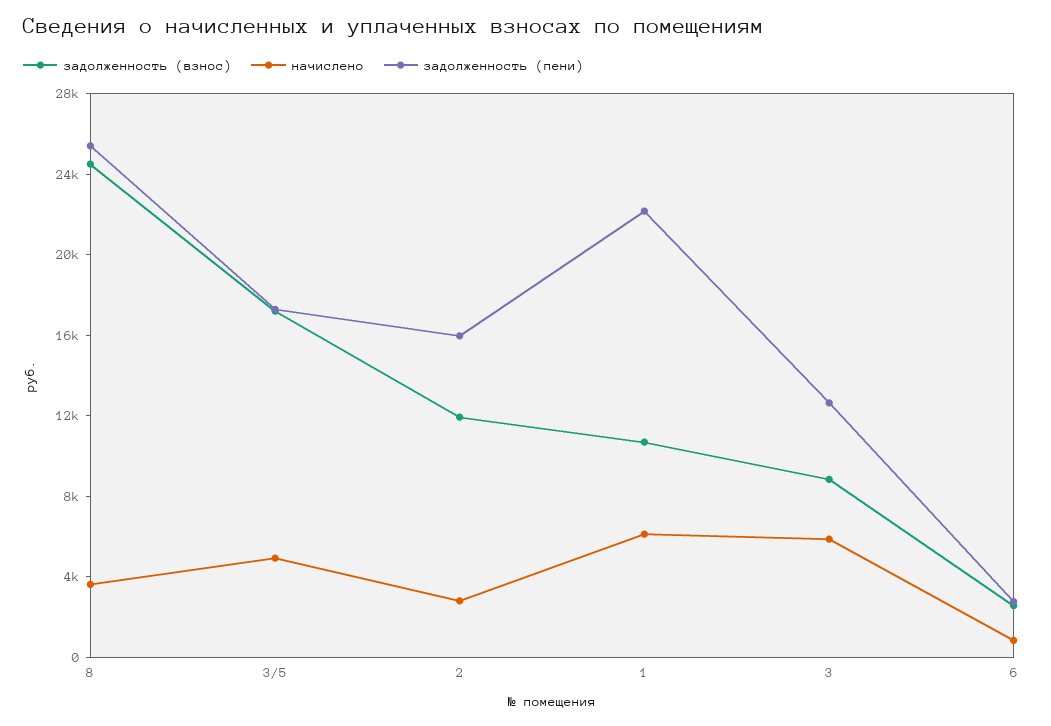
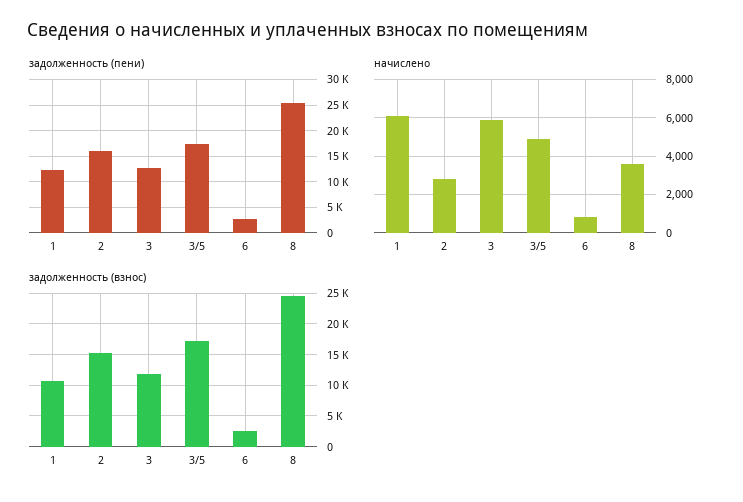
  {
    "задолженность (взнос)": {
      "8": 25000,
      "3/5": 17000,
-     "2": 12000,
+     "2": 15000,
      "1": 11000,
-     "3": 9000,
+     "3": 12000,
      "6": 3000
    },
    "начислено": {
      "8": 3500,
      "3/5": 5000,
      "2": 3000,
      "1": 6000,
      "3": 6000,
      "6": 1000
    },
    "задолженность (пени)": {
      "8": 25000,
      "3/5": 17000,
      "2": 16000,
-     "1": 22000,
+     "1": 12500,
      "3": 13000,
      "6": 3000
    }
  }

